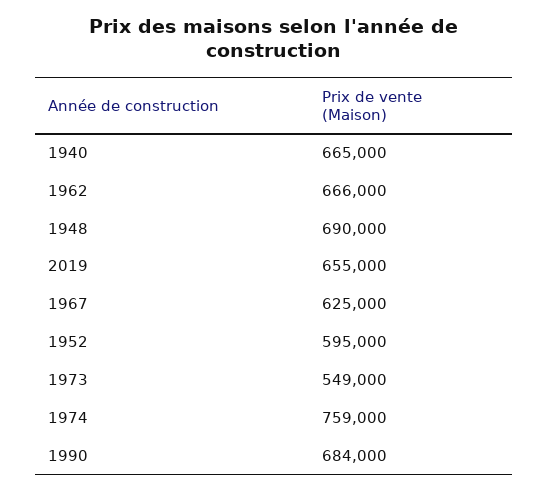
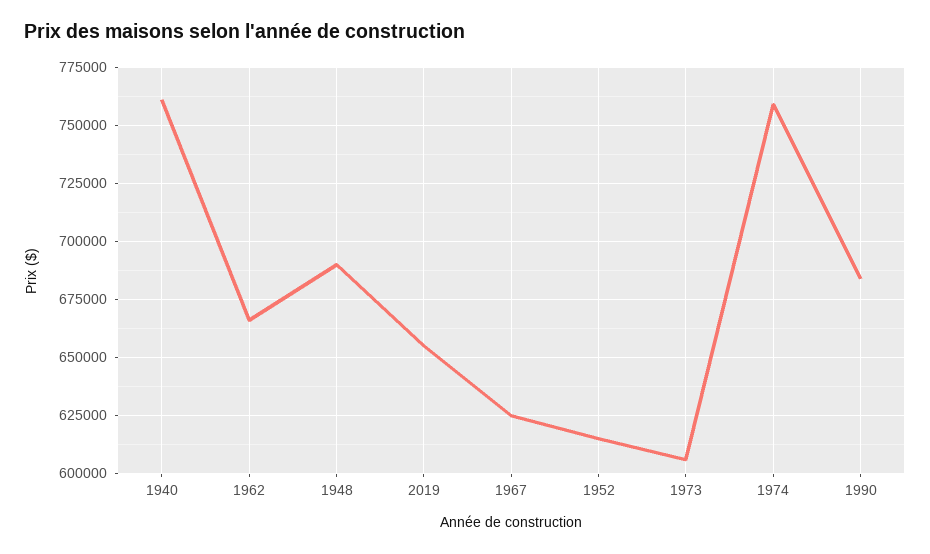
  {
-   "1940": 665000,
+   "1940": 760000,
    "1962": 666000,
    "1948": 690000,
    "2019": 655000,
    "1967": 625000,
-   "1952": 595000,
+   "1952": 615000,
-   "1973": 549000,
+   "1973": 605000,
    "1974": 759000,
    "1990": 684000
  }

